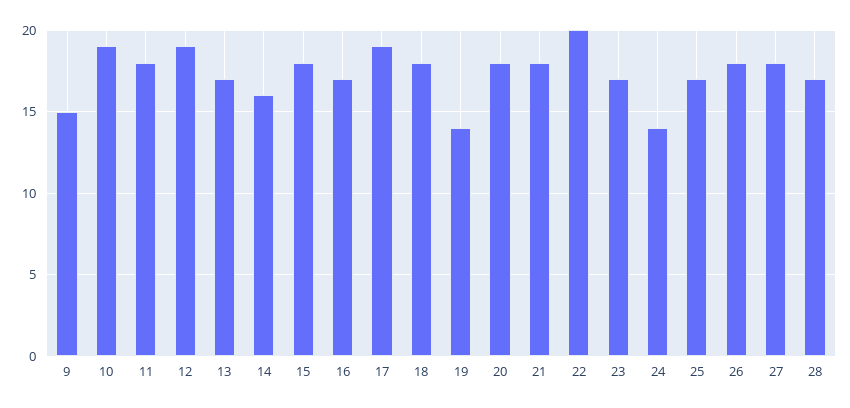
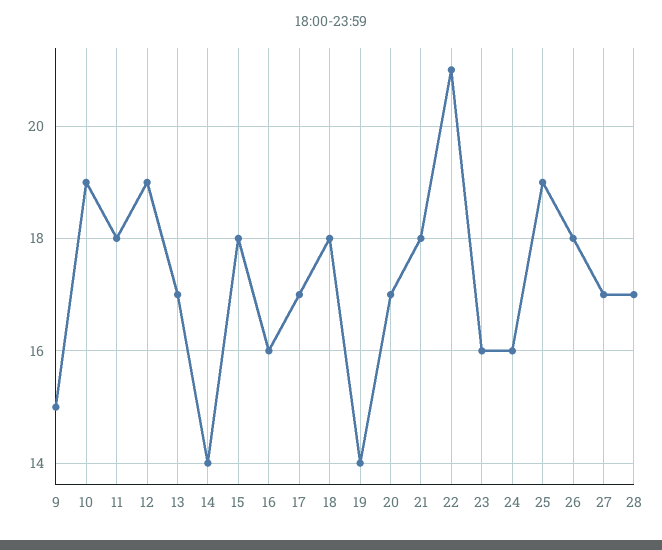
  {
    "9": 15,
    "10": 19,
    "11": 18,
    "12": 19,
    "13": 17,
-   "14": 16,
+   "14": 14,
    "15": 18,
-   "16": 17,
+   "16": 16,
-   "17": 19,
+   "17": 17,
    "18": 18,
    "19": 14,
-   "20": 18,
+   "20": 17,
    "21": 18,
-   "22": 20,
+   "22": 21,
-   "23": 17,
+   "23": 16,
-   "24": 14,
+   "24": 16,
-   "25": 17,
+   "25": 19,
    "26": 18,
-   "27": 18,
+   "27": 17,
    "28": 17
  }

